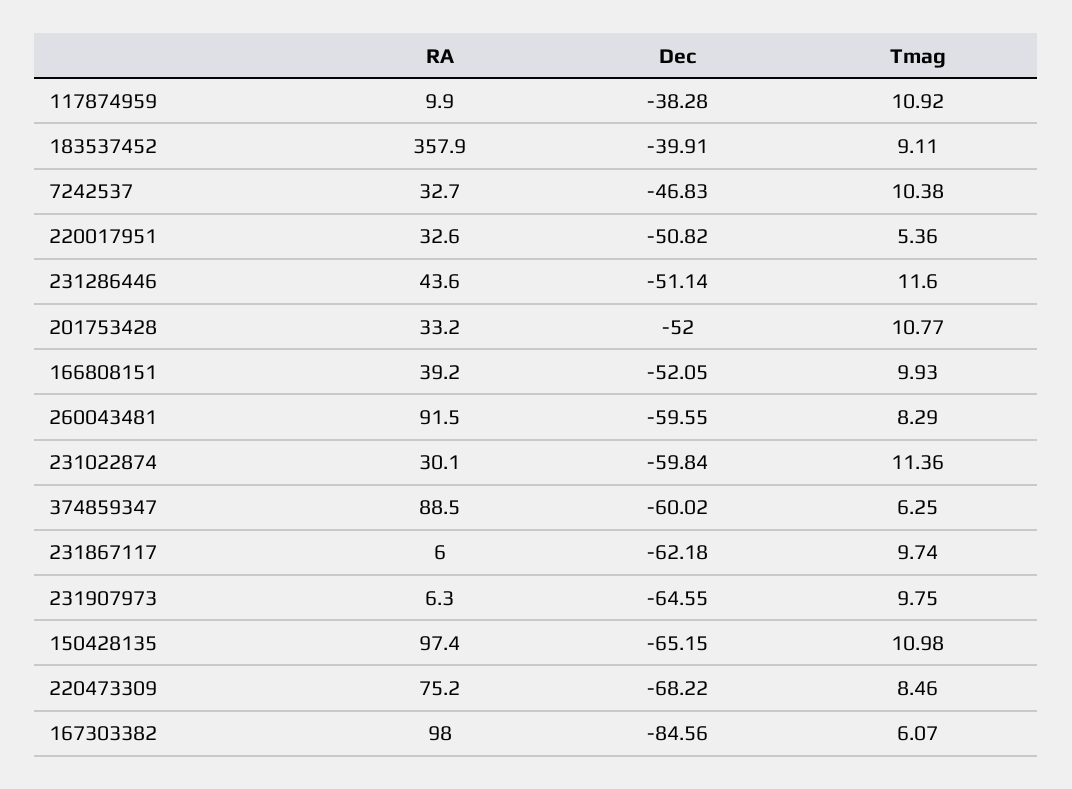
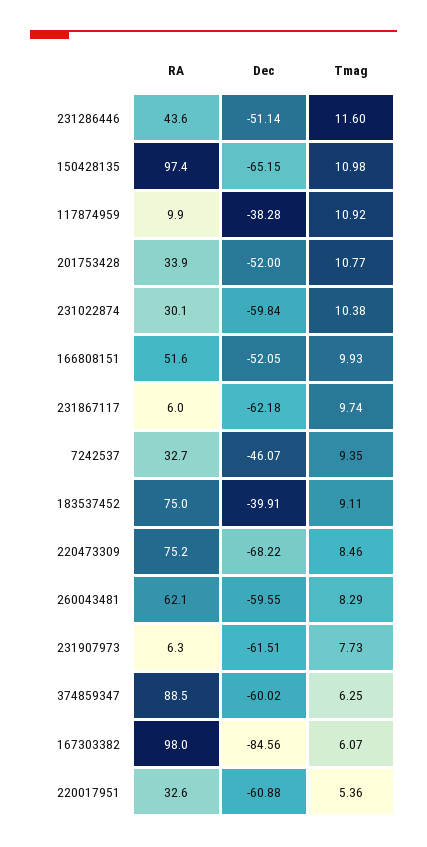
  {
    "RA": {
      "117874959": 9.9,
-     "183537452": 357.9,
+     "183537452": 75,
      "7242537": 32.7,
      "220017951": 32.6,
      "231286446": 43.6,
-     "201753428": 33.2,
+     "201753428": 33.9,
-     "166808151": 39.2,
+     "166808151": 51.6,
-     "260043481": 91.5,
+     "260043481": 62.1,
      "231022874": 30.1,
      "374859347": 88.5,
      "231867117": 6,
      "231907973": 6.3,
      "150428135": 97.4,
      "220473309": 75.2,
      "167303382": 98
    },
    "Dec": {
      "117874959": -38.28,
      "183537452": -39.91,
-     "7242537": -46.83,
+     "7242537": -46.07,
-     "220017951": -50.82,
+     "220017951": -60.88,
      "231286446": -51.14,
      "201753428": -52,
      "166808151": -52.05,
      "260043481": -59.55,
      "231022874": -59.84,
      "374859347": -60.02,
      "231867117": -62.18,
-     "231907973": -64.55,
+     "231907973": -61.51,
      "150428135": -65.15,
      "220473309": -68.22,
      "167303382": -84.56
    },
    "Tmag": {
      "117874959": 10.92,
      "183537452": 9.11,
-     "7242537": 10.38,
+     "7242537": 9.35,
      "220017951": 5.36,
      "231286446": 11.6,
      "201753428": 10.77,
      "166808151": 9.93,
      "260043481": 8.29,
-     "231022874": 11.36,
+     "231022874": 10.38,
      "374859347": 6.25,
      "231867117": 9.74,
-     "231907973": 9.75,
+     "231907973": 7.73,
      "150428135": 10.98,
      "220473309": 8.46,
      "167303382": 6.07
    }
  }

